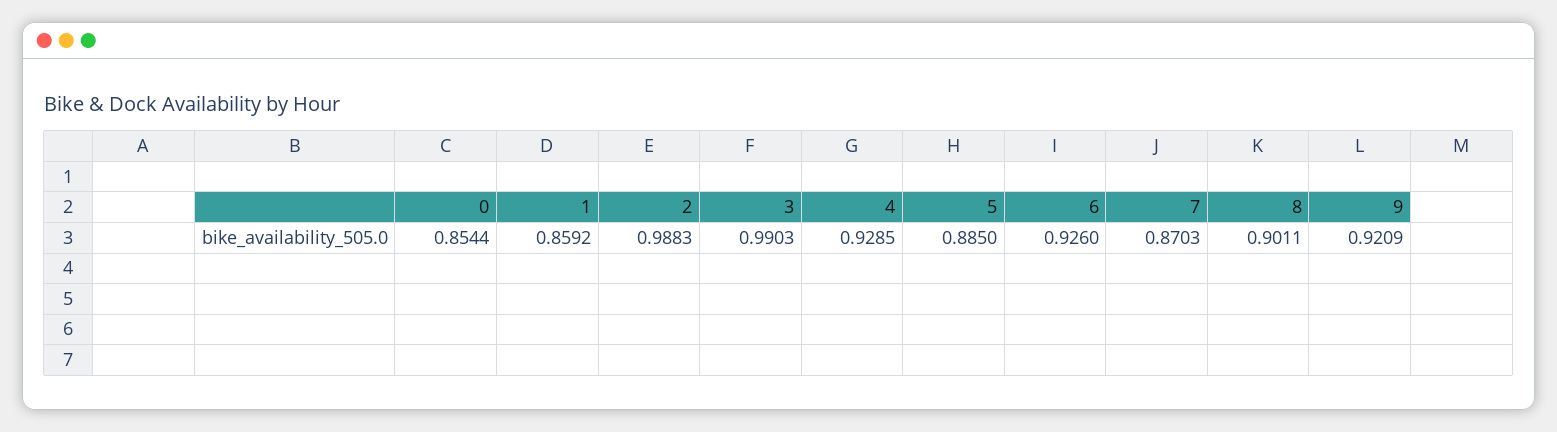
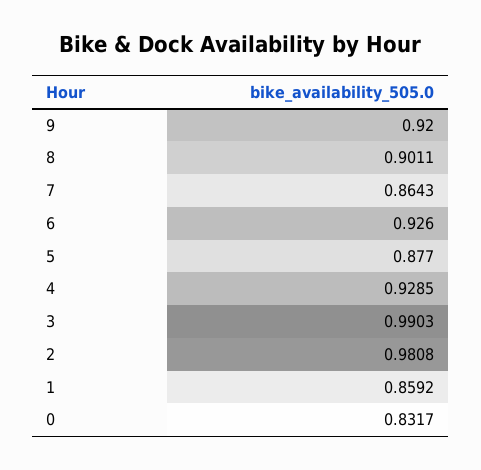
  {
-   "0": 0.8544,
+   "0": 0.8317,
    "1": 0.8592,
-   "2": 0.9883,
+   "2": 0.9808,
    "3": 0.9903,
    "4": 0.9285,
-   "5": 0.885,
+   "5": 0.877,
    "6": 0.926,
-   "7": 0.8703,
+   "7": 0.8643,
    "8": 0.9011,
-   "9": 0.9209
+   "9": 0.92
  }

